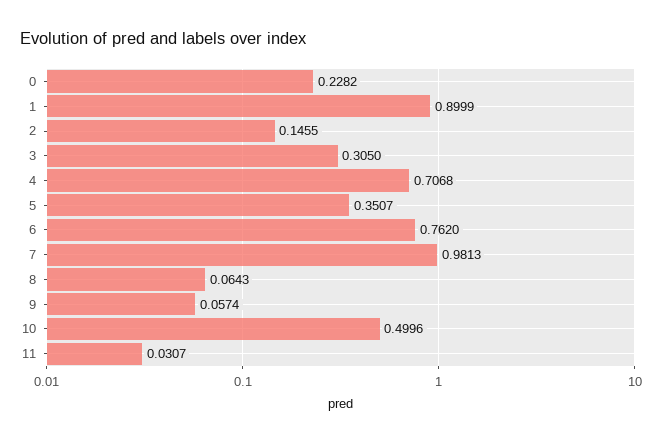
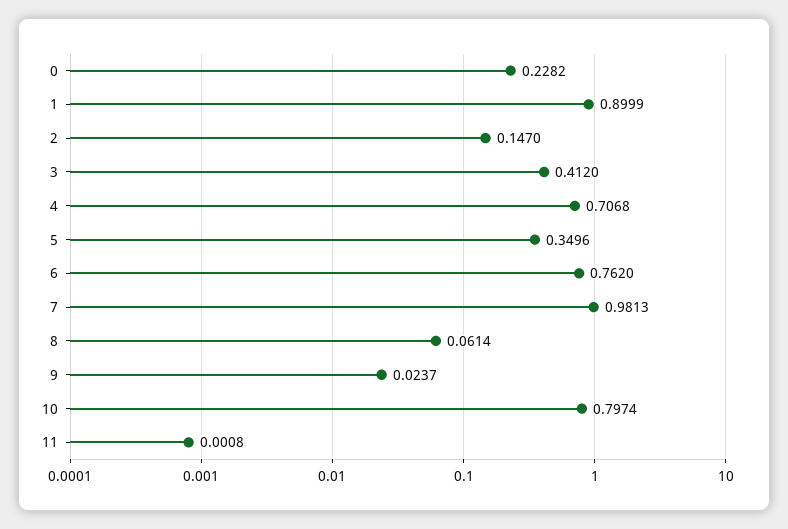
  {
    "0": 0.2282,
    "1": 0.8999,
-   "2": 0.1455,
+   "2": 0.147,
-   "3": 0.305,
+   "3": 0.412,
    "4": 0.7068,
-   "5": 0.3507,
+   "5": 0.3496,
    "6": 0.762,
    "7": 0.9813,
-   "8": 0.0643,
+   "8": 0.0614,
-   "9": 0.0574,
+   "9": 0.0237,
-   "10": 0.4996,
+   "10": 0.7974,
-   "11": 0.0307
+   "11": 0.0008
  }

